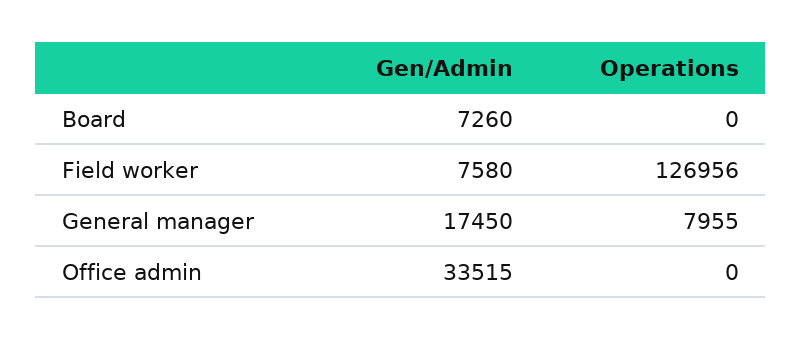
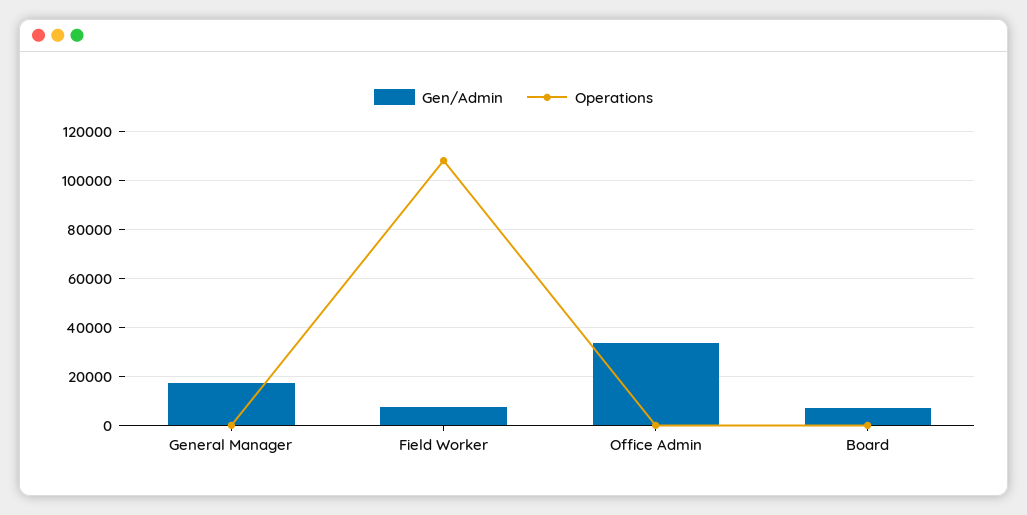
  {
    "Gen/Admin": {
      "Board": 7260,
      "Field worker": 7580,
      "General manager": 17450,
      "Office admin": 33515
    },
    "Operations": {
      "Board": 0,
-     "Field worker": 126956,
+     "Field worker": 107500,
-     "General manager": 7955,
+     "General manager": 0,
      "Office admin": 0
    }
  }

